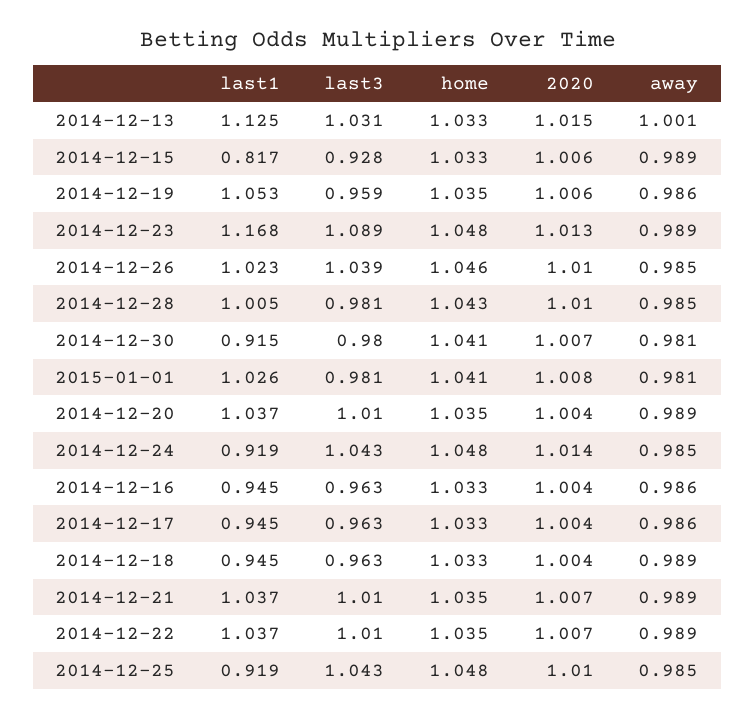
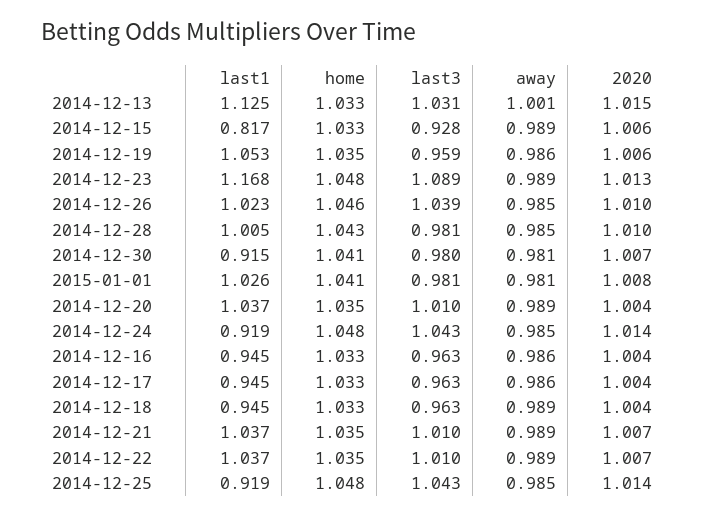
  {
    "last1": {
      "2014-12-13": 1.125,
      "2014-12-15": 0.817,
      "2014-12-19": 1.053,
      "2014-12-23": 1.168,
      "2014-12-26": 1.023,
      "2014-12-28": 1.005,
      "2014-12-30": 0.915,
      "2015-01-01": 1.026,
      "2014-12-20": 1.037,
      "2014-12-24": 0.919,
      "2014-12-16": 0.945,
      "2014-12-17": 0.945,
      "2014-12-18": 0.945,
      "2014-12-21": 1.037,
      "2014-12-22": 1.037,
      "2014-12-25": 0.919
    },
    "last3": {
      "2014-12-13": 1.031,
      "2014-12-15": 0.928,
      "2014-12-19": 0.959,
      "2014-12-23": 1.089,
      "2014-12-26": 1.039,
      "2014-12-28": 0.981,
      "2014-12-30": 0.98,
      "2015-01-01": 0.981,
      "2014-12-20": 1.01,
      "2014-12-24": 1.043,
      "2014-12-16": 0.963,
      "2014-12-17": 0.963,
      "2014-12-18": 0.963,
      "2014-12-21": 1.01,
      "2014-12-22": 1.01,
      "2014-12-25": 1.043
    },
    "home": {
      "2014-12-13": 1.033,
      "2014-12-15": 1.033,
      "2014-12-19": 1.035,
      "2014-12-23": 1.048,
      "2014-12-26": 1.046,
      "2014-12-28": 1.043,
      "2014-12-30": 1.041,
      "2015-01-01": 1.041,
      "2014-12-20": 1.035,
      "2014-12-24": 1.048,
      "2014-12-16": 1.033,
      "2014-12-17": 1.033,
      "2014-12-18": 1.033,
      "2014-12-21": 1.035,
      "2014-12-22": 1.035,
      "2014-12-25": 1.048
    },
    "2020": {
      "2014-12-13": 1.015,
      "2014-12-15": 1.006,
      "2014-12-19": 1.006,
      "2014-12-23": 1.013,
      "2014-12-26": 1.01,
      "2014-12-28": 1.01,
      "2014-12-30": 1.007,
      "2015-01-01": 1.008,
      "2014-12-20": 1.004,
      "2014-12-24": 1.014,
      "2014-12-16": 1.004,
      "2014-12-17": 1.004,
      "2014-12-18": 1.004,
      "2014-12-21": 1.007,
      "2014-12-22": 1.007,
-     "2014-12-25": 1.01
+     "2014-12-25": 1.014
    },
    "away": {
      "2014-12-13": 1.001,
      "2014-12-15": 0.989,
      "2014-12-19": 0.986,
      "2014-12-23": 0.989,
      "2014-12-26": 0.985,
      "2014-12-28": 0.985,
      "2014-12-30": 0.981,
      "2015-01-01": 0.981,
      "2014-12-20": 0.989,
      "2014-12-24": 0.985,
      "2014-12-16": 0.986,
      "2014-12-17": 0.986,
      "2014-12-18": 0.989,
      "2014-12-21": 0.989,
      "2014-12-22": 0.989,
      "2014-12-25": 0.985
    }
  }

